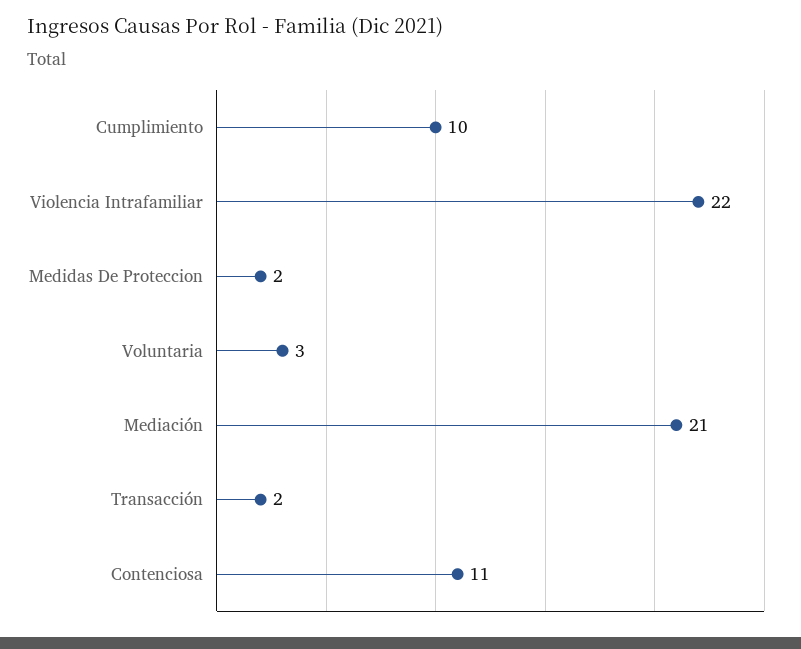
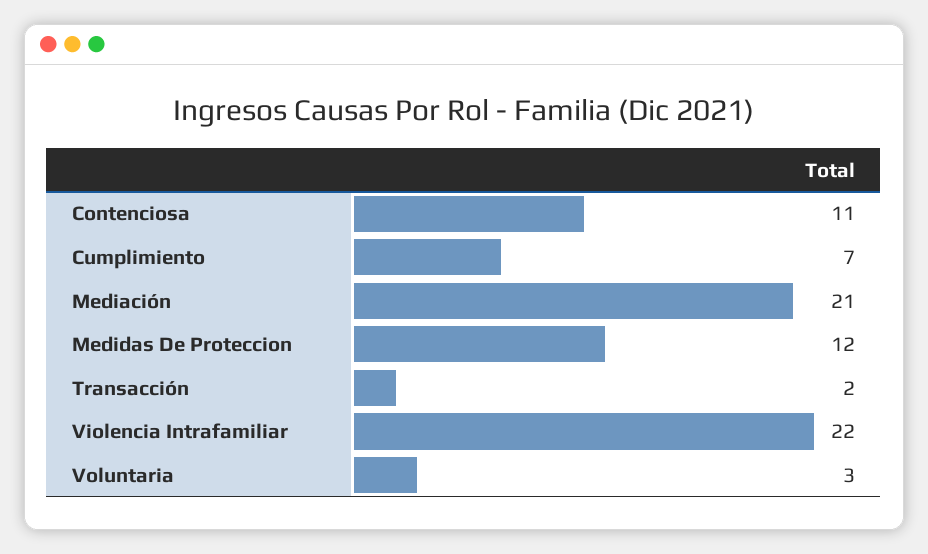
  {
-   "Cumplimiento": 10,
+   "Cumplimiento": 7,
    "Violencia Intrafamiliar": 22,
-   "Medidas De Proteccion": 2,
+   "Medidas De Proteccion": 12,
    "Voluntaria": 3,
    "Mediación": 21,
    "Transacción": 2,
    "Contenciosa": 11
  }

